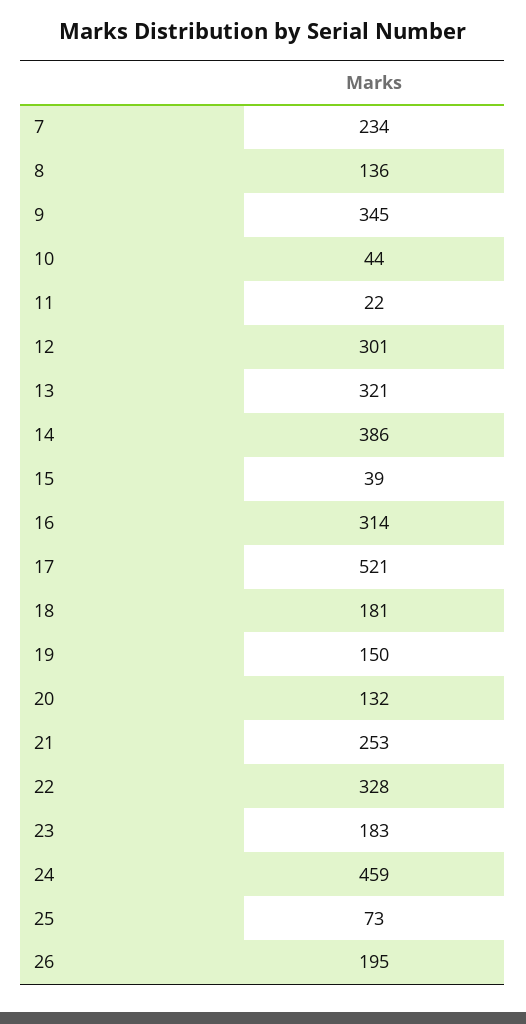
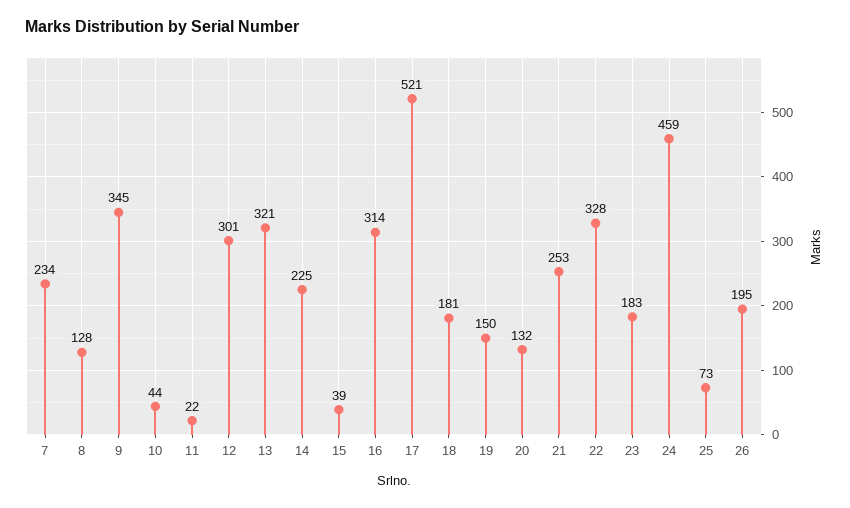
  {
    "7": 234,
-   "8": 136,
+   "8": 128,
    "9": 345,
    "10": 44,
    "11": 22,
    "12": 301,
    "13": 321,
-   "14": 386,
+   "14": 225,
    "15": 39,
    "16": 314,
    "17": 521,
    "18": 181,
    "19": 150,
    "20": 132,
    "21": 253,
    "22": 328,
    "23": 183,
    "24": 459,
    "25": 73,
    "26": 195
  }

